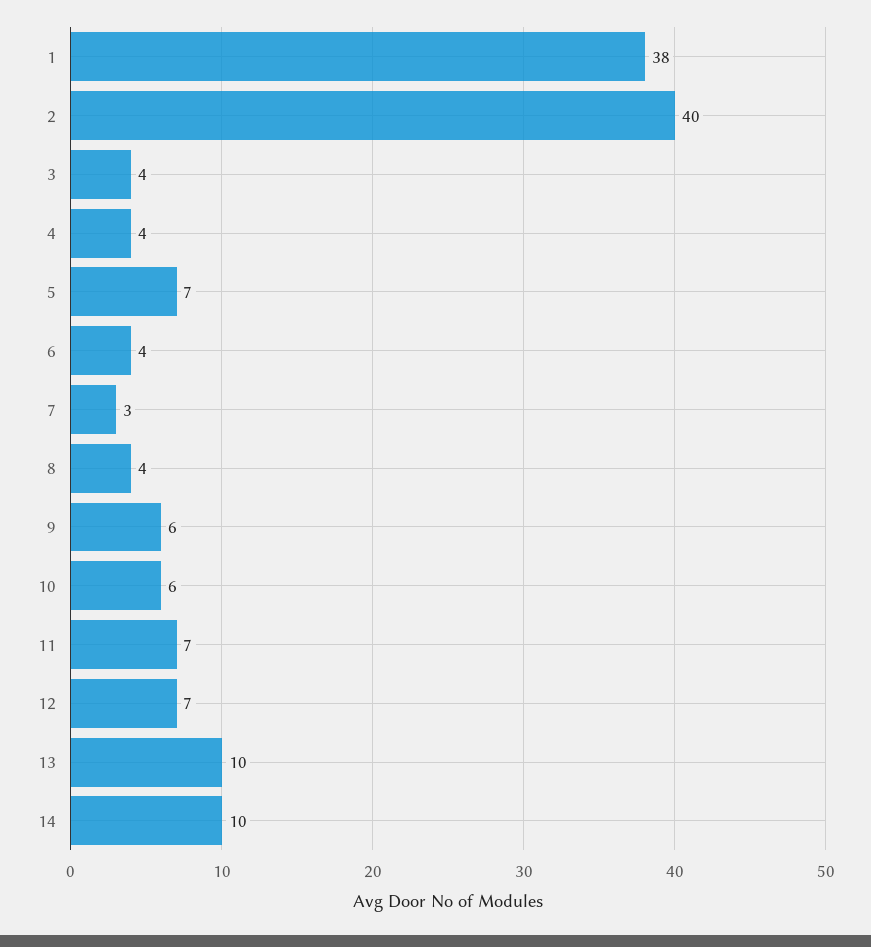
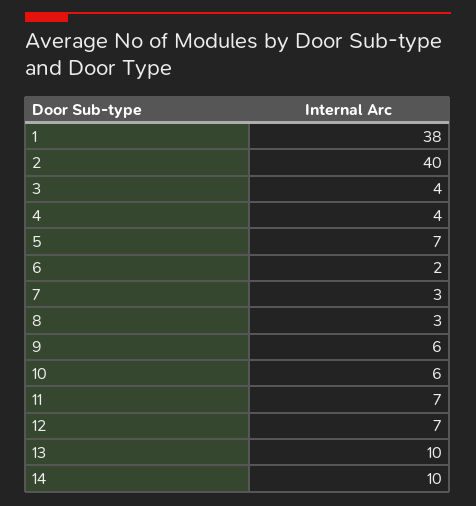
  {
    "1": 38,
    "2": 40,
    "3": 4,
    "4": 4,
    "5": 7,
-   "6": 4,
+   "6": 2,
    "7": 3,
-   "8": 4,
+   "8": 3,
    "9": 6,
    "10": 6,
    "11": 7,
    "12": 7,
    "13": 10,
    "14": 10
  }

